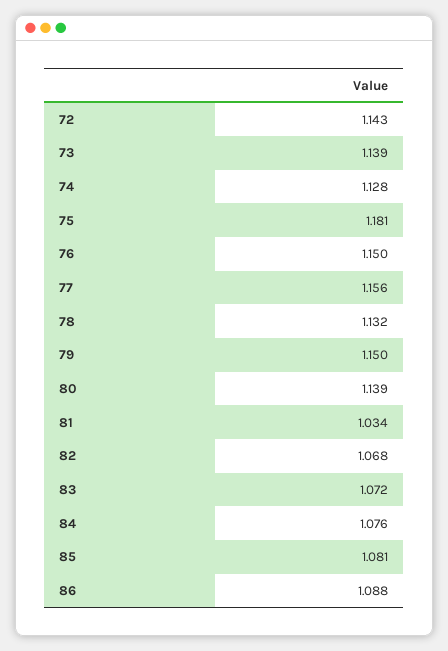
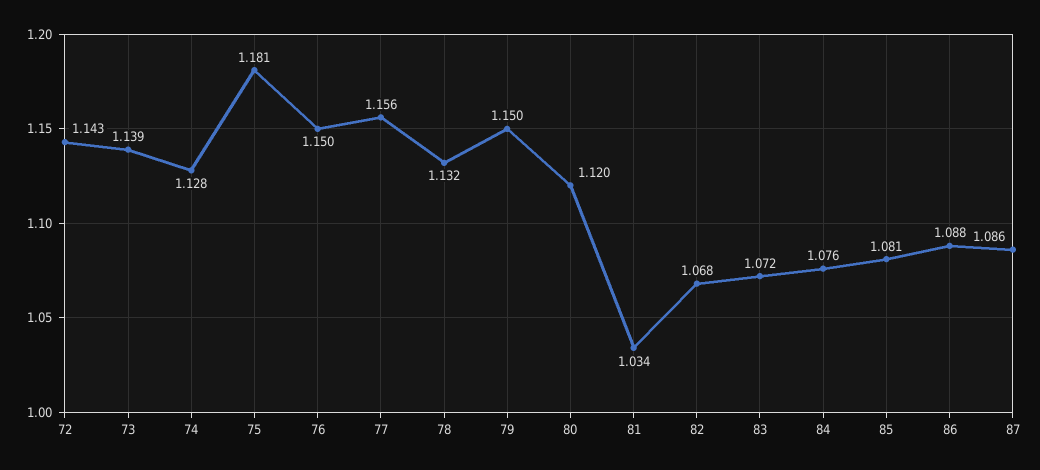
  {
    "72": 1.143,
    "73": 1.139,
    "74": 1.128,
    "75": 1.181,
    "76": 1.15,
    "77": 1.156,
    "78": 1.132,
    "79": 1.15,
-   "80": 1.139,
+   "80": 1.12,
    "81": 1.034,
    "82": 1.068,
    "83": 1.072,
    "84": 1.076,
    "85": 1.081,
-   "86": 1.088
+   "86": 1.088,
+   "87": 1.086
  }

